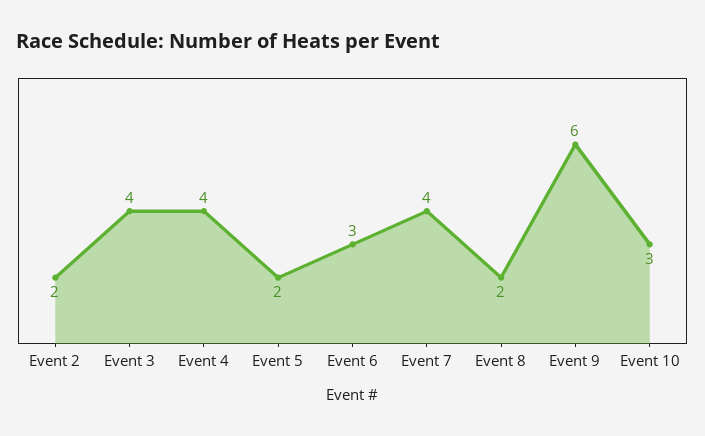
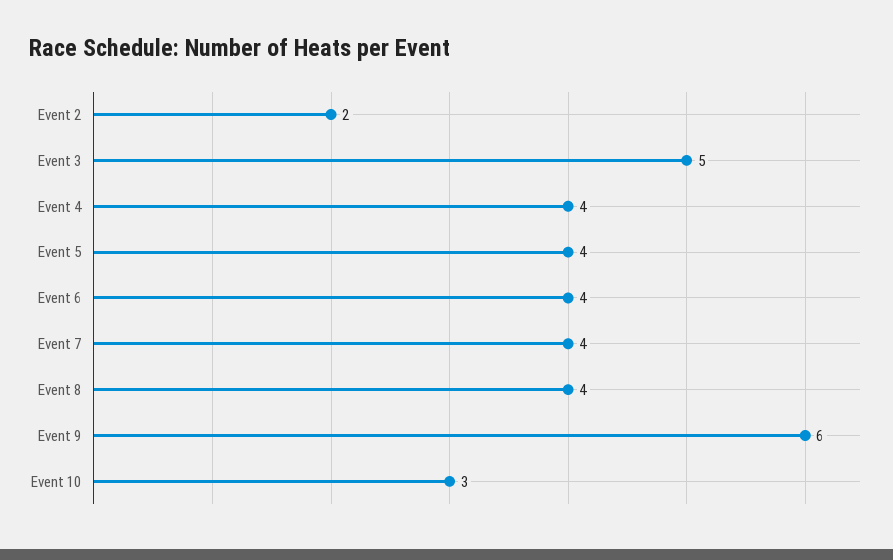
  {
    "Event 2": 2,
-   "Event 3": 4,
+   "Event 3": 5,
    "Event 4": 4,
-   "Event 5": 2,
+   "Event 5": 4,
-   "Event 6": 3,
+   "Event 6": 4,
    "Event 7": 4,
-   "Event 8": 2,
+   "Event 8": 4,
    "Event 9": 6,
    "Event 10": 3
  }

